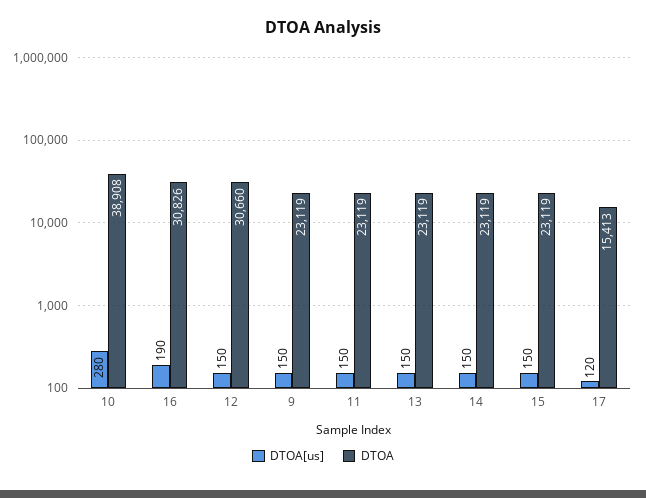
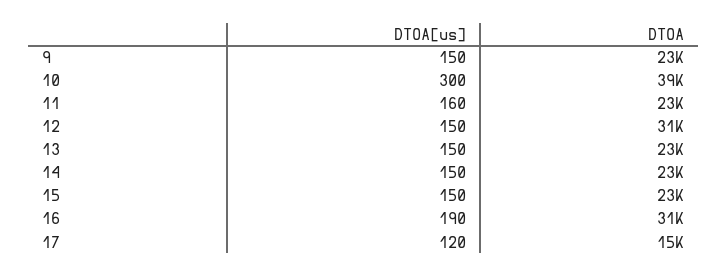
  {
    "DTOA[us]": {
-     "10": 280,
+     "10": 300,
      "16": 190,
      "12": 150,
      "9": 150,
-     "11": 150,
+     "11": 160,
      "13": 150,
      "14": 150,
      "15": 150,
      "17": 120
    },
    "DTOA": {
      "10": 38908,
      "16": 30826,
      "12": 30660,
      "9": 23119,
      "11": 23119,
      "13": 23119,
      "14": 23119,
      "15": 23119,
      "17": 15413
    }
  }

